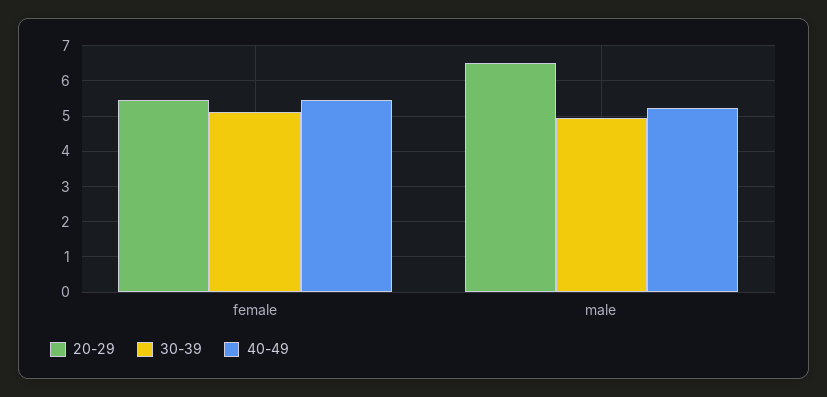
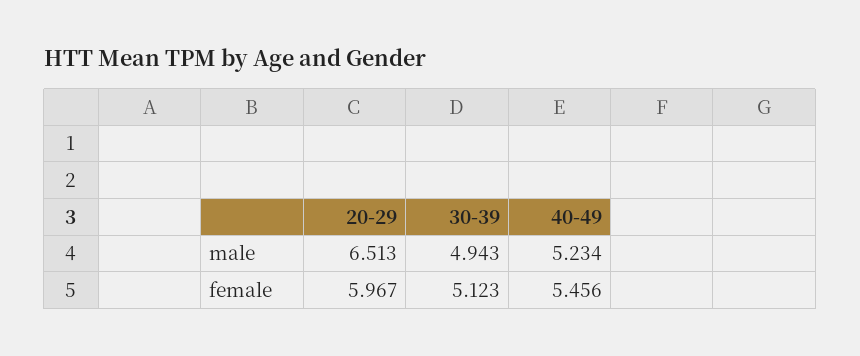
  {
    "20-29": {
-     "female": 5.4,
+     "female": 5.967,
      "male": 6.513
    },
    "30-39": {
      "female": 5.123,
      "male": 4.943
    },
    "40-49": {
      "female": 5.456,
      "male": 5.234
    }
  }

